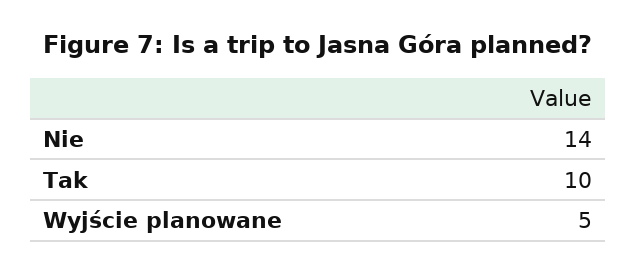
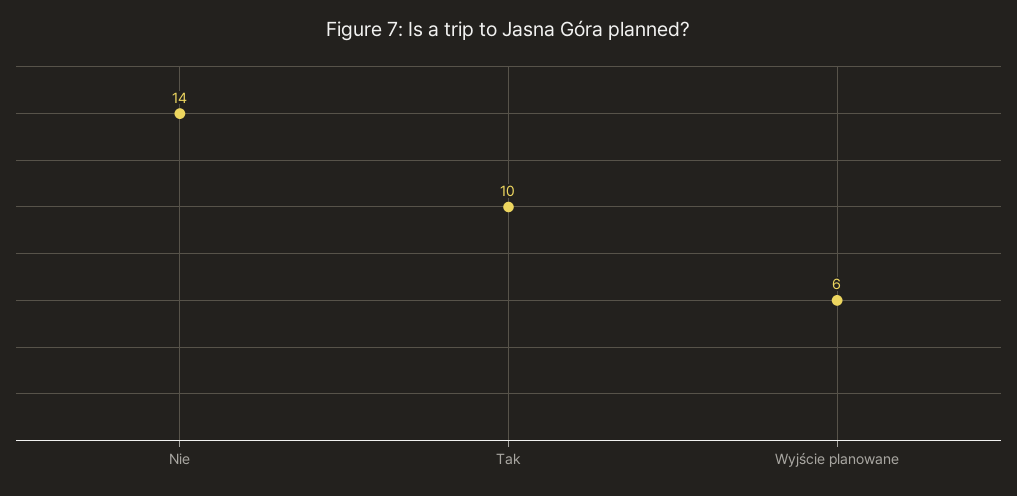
  {
    "Nie": 14,
    "Tak": 10,
-   "Wyjście planowane": 5
+   "Wyjście planowane": 6
  }

